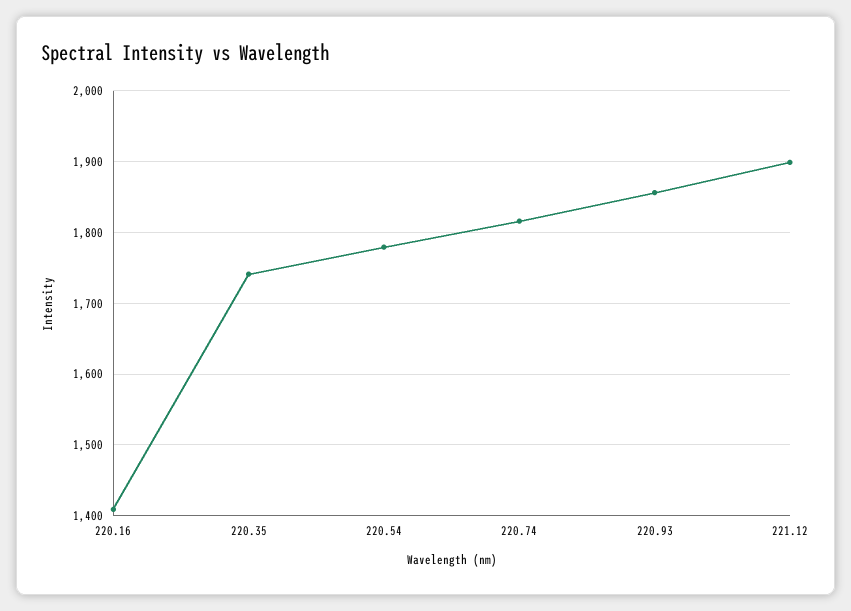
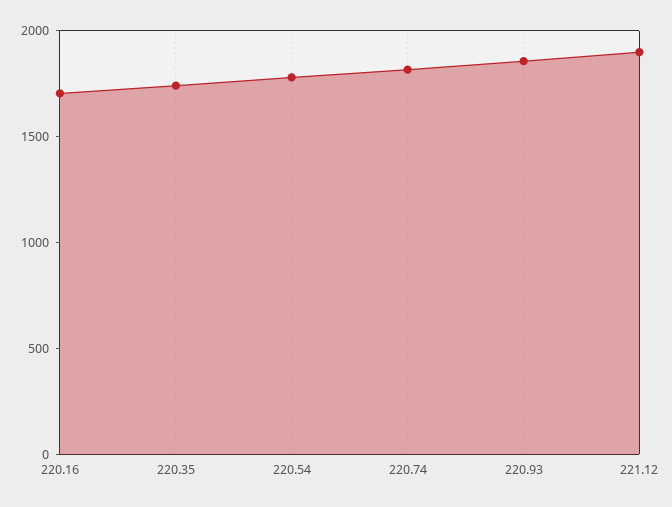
  {
-   "220.16": 1410,
+   "220.16": 1700,
    "220.35": 1740,
    "220.54": 1780,
    "220.74": 1820,
    "220.93": 1860,
    "221.12": 1900
  }

